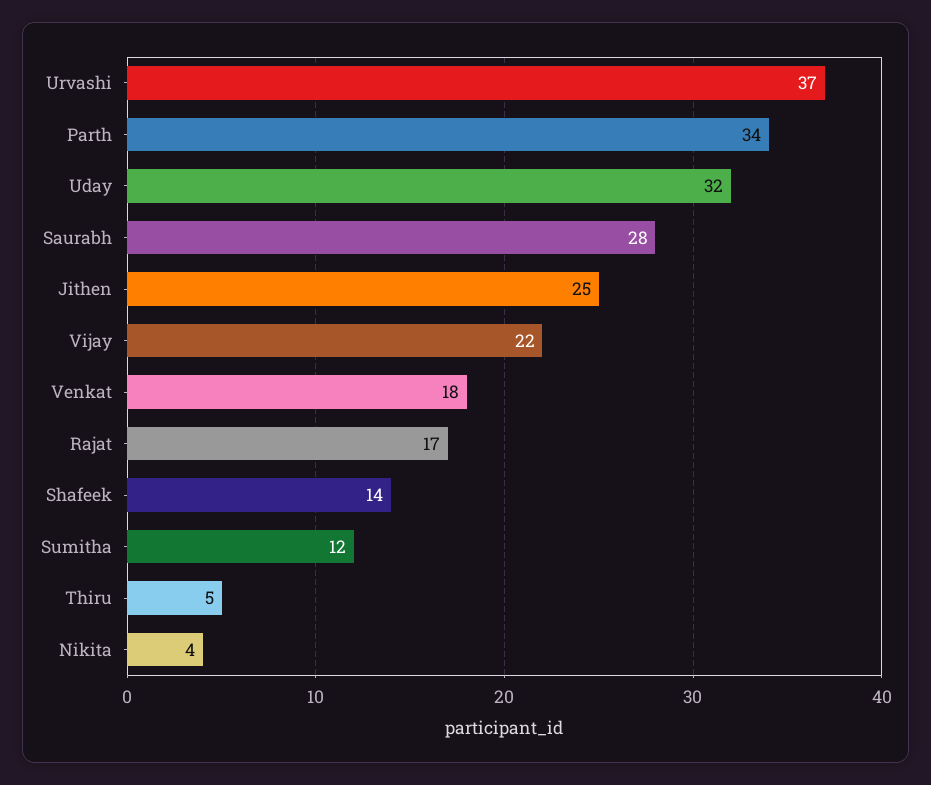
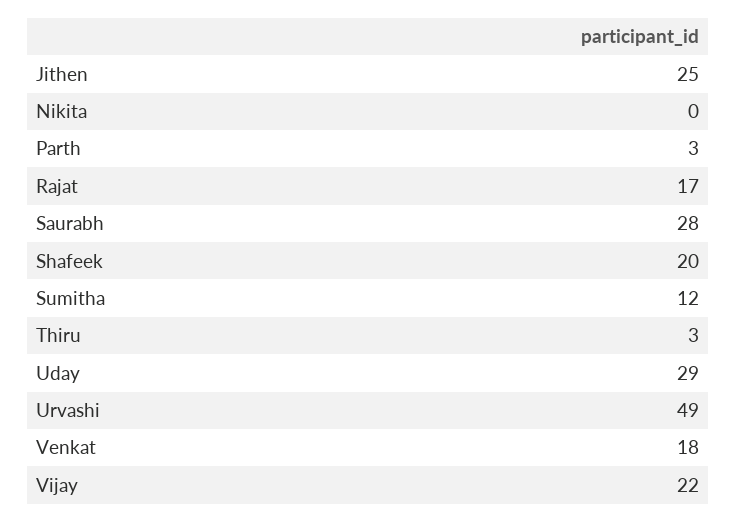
  {
-   "Urvashi": 37,
+   "Urvashi": 49,
-   "Parth": 34,
+   "Parth": 3,
-   "Uday": 32,
+   "Uday": 29,
    "Saurabh": 28,
    "Jithen": 25,
    "Vijay": 22,
    "Venkat": 18,
    "Rajat": 17,
-   "Shafeek": 14,
+   "Shafeek": 20,
    "Sumitha": 12,
-   "Thiru": 5,
+   "Thiru": 3,
-   "Nikita": 4
+   "Nikita": 0
  }

